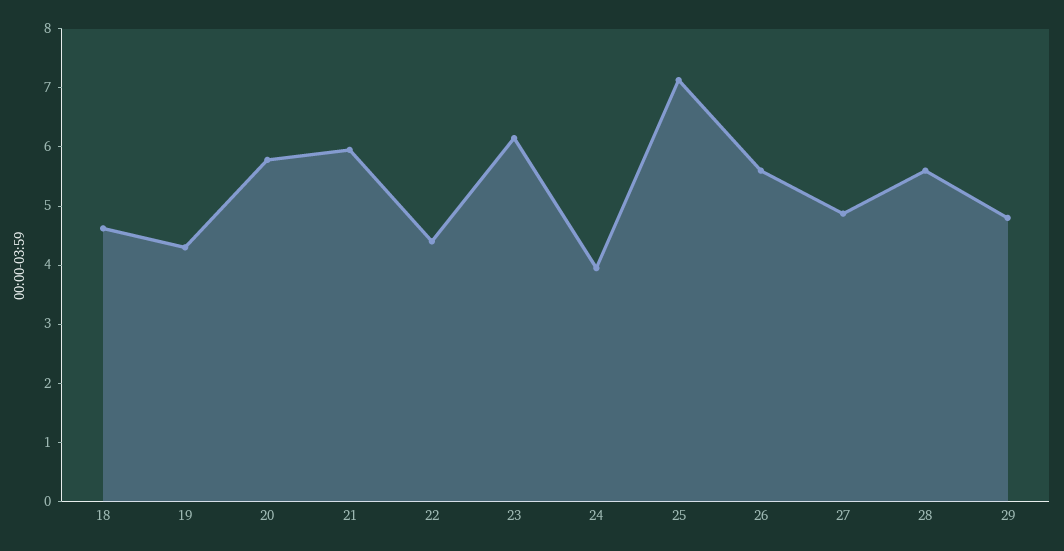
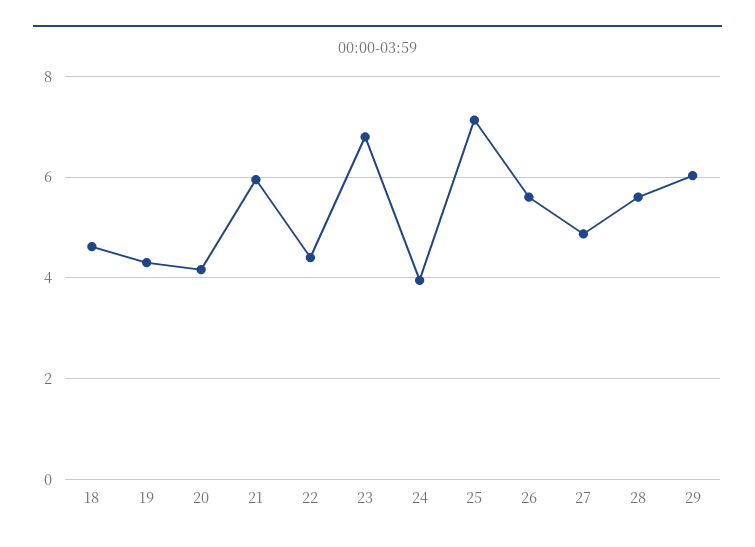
  {
    "18": 4.6,
    "19": 4.4,
-   "20": 5.8,
+   "20": 4.2,
    "21": 6,
    "22": 4.4,
-   "23": 6.2,
+   "23": 6.8,
    "24": 4,
    "25": 7.2,
    "26": 5.6,
    "27": 4.8,
    "28": 5.6,
-   "29": 4.8
+   "29": 6
  }

